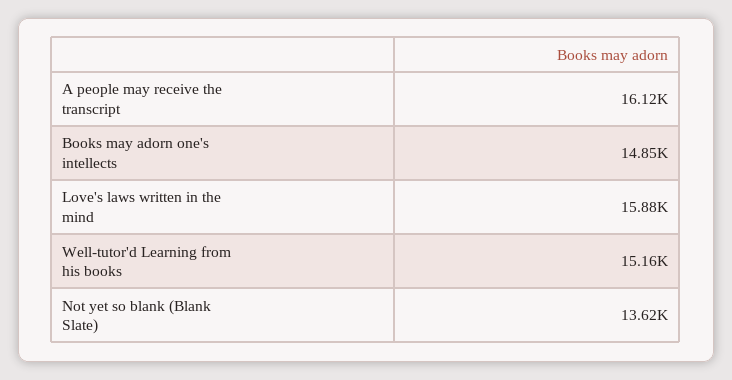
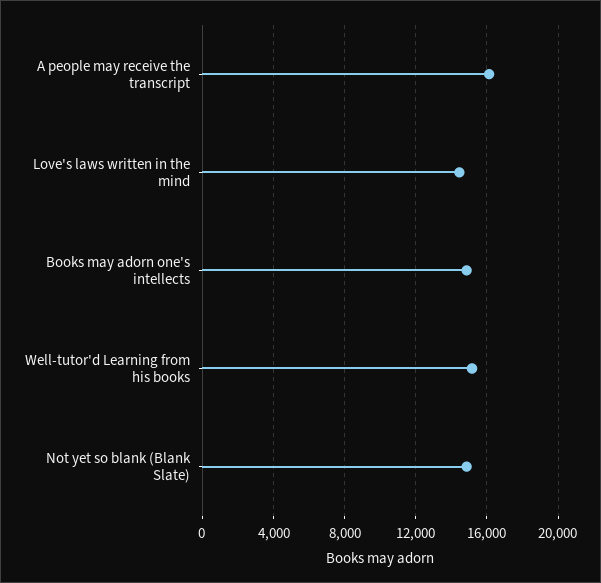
  {
    "A people may receive the transcript": 16120,
    "Books may adorn one's intellects": 14850,
-   "Love's laws written in the mind": 15880,
+   "Love's laws written in the mind": 14500,
    "Well-tutor'd Learning from his books": 15160,
-   "Not yet so blank (Blank Slate)": 13620
+   "Not yet so blank (Blank Slate)": 15000
  }

